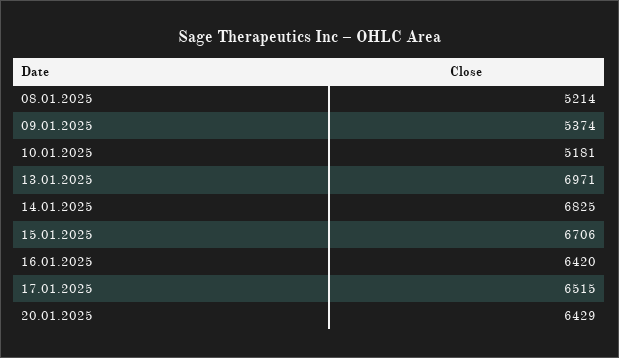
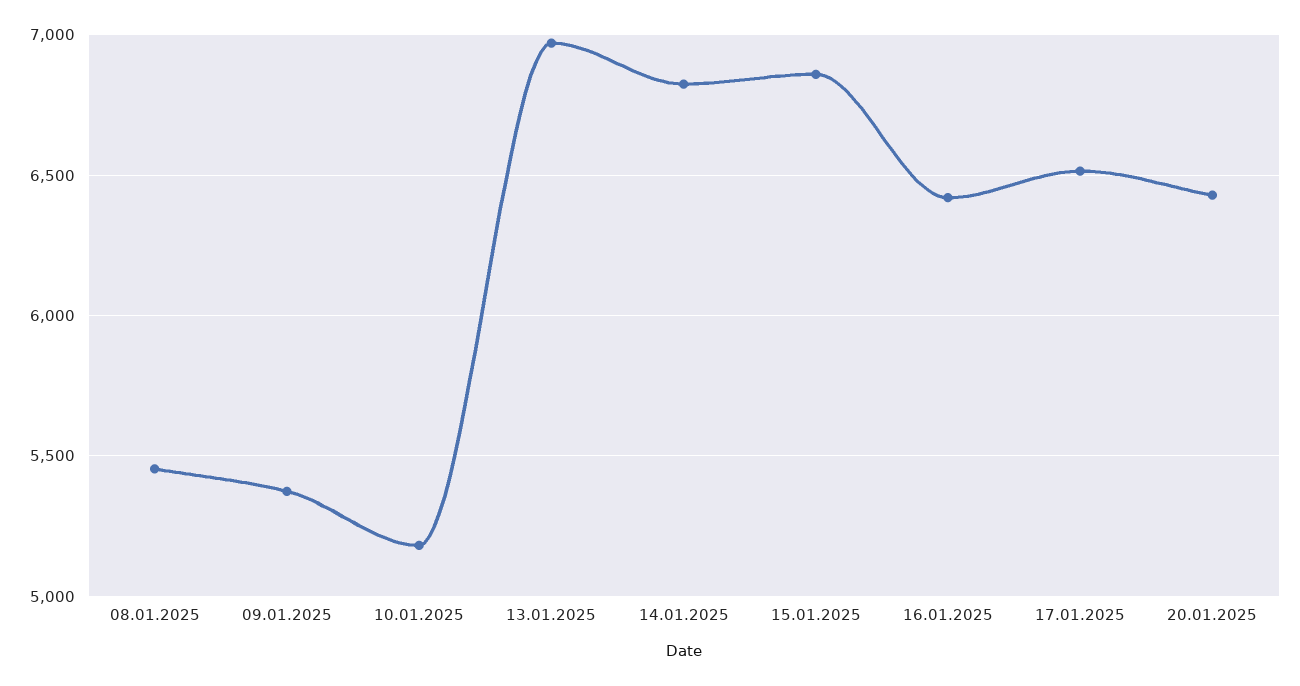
  {
-   "08.01.2025": 5214,
+   "08.01.2025": 5450,
    "09.01.2025": 5374,
    "10.01.2025": 5181,
    "13.01.2025": 6971,
    "14.01.2025": 6825,
-   "15.01.2025": 6706,
+   "15.01.2025": 6850,
    "16.01.2025": 6420,
    "17.01.2025": 6515,
    "20.01.2025": 6429
  }

